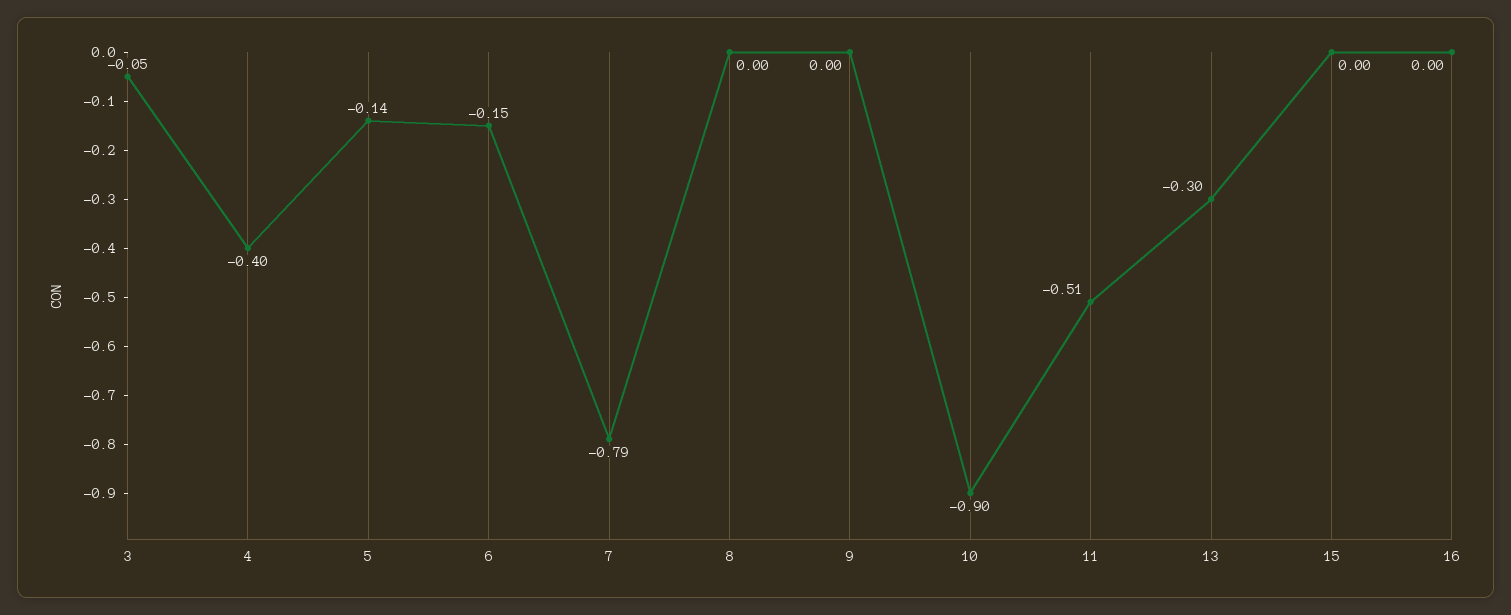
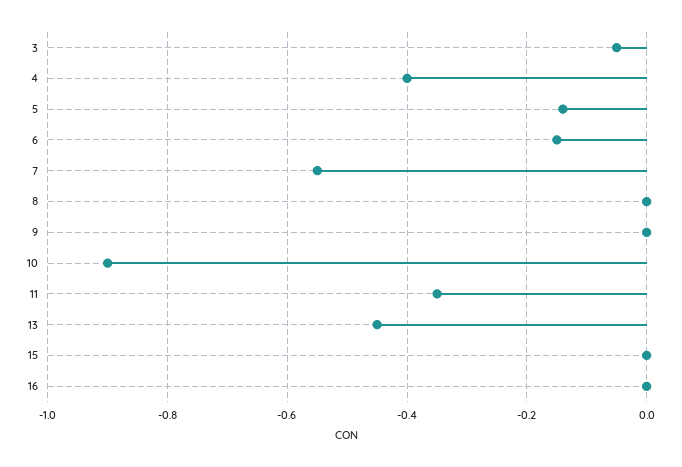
  {
    "3": -0.05,
    "4": -0.4,
    "5": -0.14,
    "6": -0.15,
-   "7": -0.79,
+   "7": -0.55,
    "8": 0,
    "9": 0,
    "10": -0.9,
-   "11": -0.51,
+   "11": -0.35,
-   "13": -0.3,
+   "13": -0.45,
    "15": 0,
    "16": 0
  }

